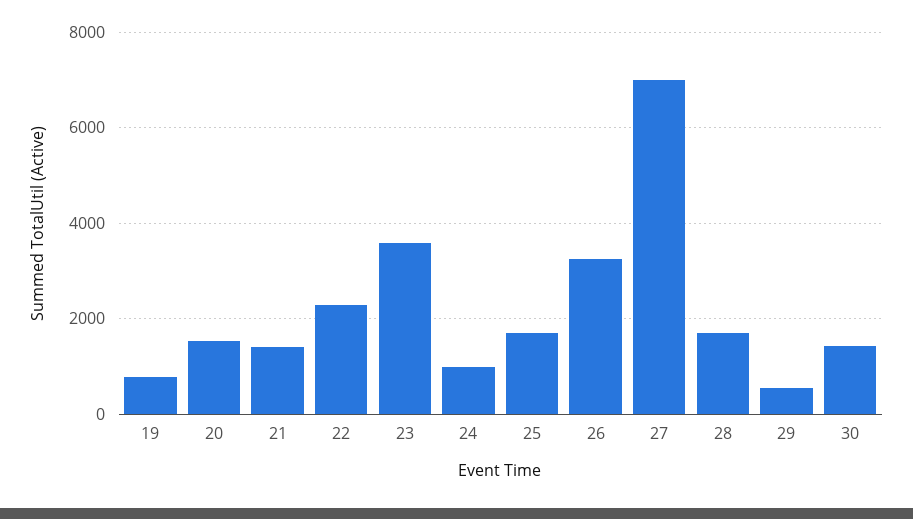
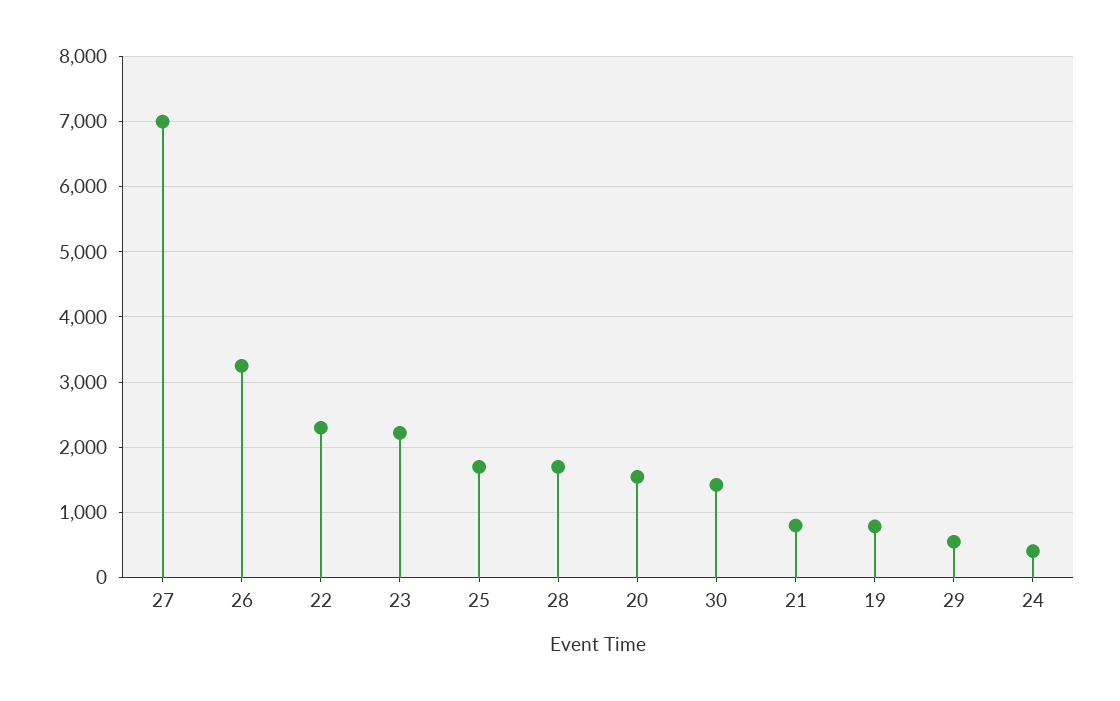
  {
    "19": 800,
    "20": 1500,
-   "21": 1400,
+   "21": 800,
    "22": 2300,
-   "23": 3600,
+   "23": 2200,
-   "24": 1000,
+   "24": 400,
    "25": 1700,
    "26": 3200,
    "27": 7000,
    "28": 1700,
    "29": 500,
    "30": 1400
  }

